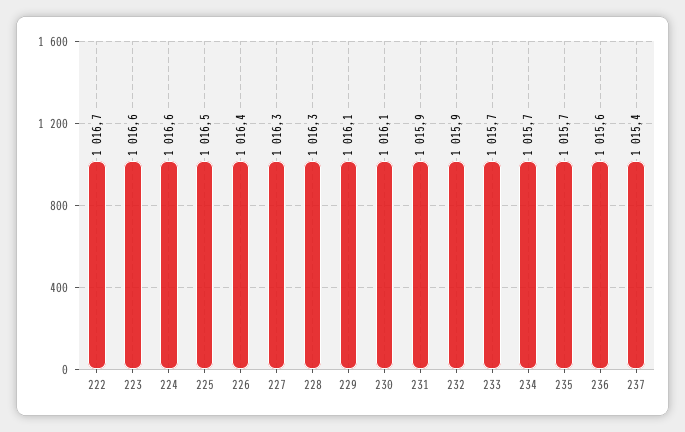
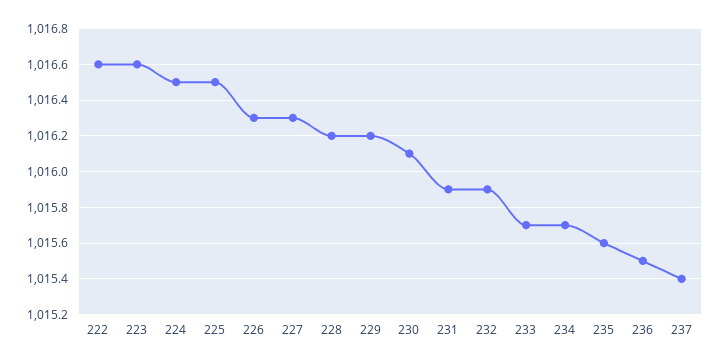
  {
-   "222": 1016.7,
+   "222": 1016.6,
    "223": 1016.6,
-   "224": 1016.6,
+   "224": 1016.5,
    "225": 1016.5,
-   "226": 1016.4,
+   "226": 1016.3,
    "227": 1016.3,
-   "228": 1016.3,
+   "228": 1016.2,
-   "229": 1016.1,
+   "229": 1016.2,
    "230": 1016.1,
    "231": 1015.9,
    "232": 1015.9,
    "233": 1015.7,
    "234": 1015.7,
-   "235": 1015.7,
+   "235": 1015.6,
-   "236": 1015.6,
+   "236": 1015.5,
    "237": 1015.4
  }

